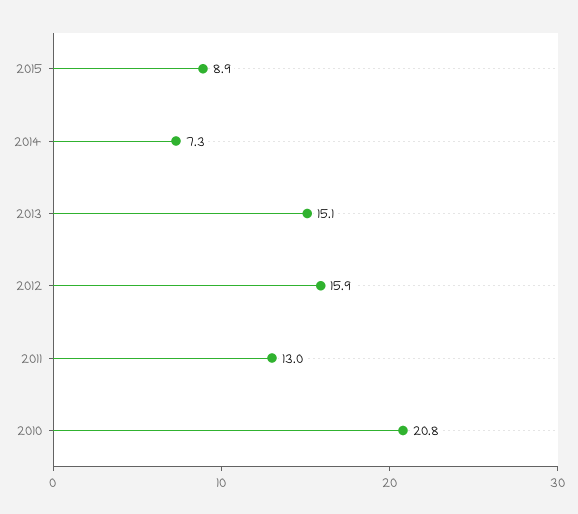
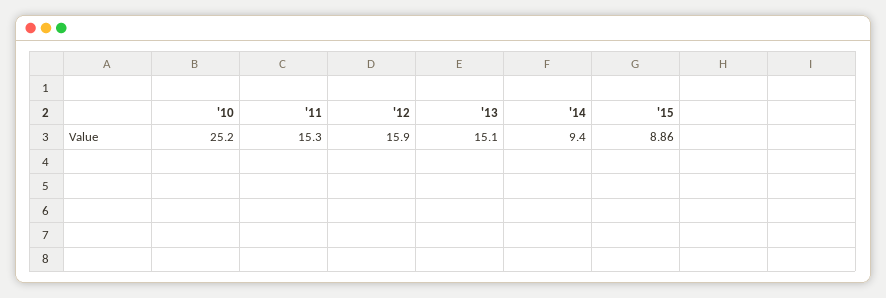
  {
    "2015": 8.86,
-   "2014": 7.3,
+   "2014": 9.4,
    "2013": 15.1,
    "2012": 15.9,
-   "2011": 13,
+   "2011": 15.3,
-   "2010": 20.8
+   "2010": 25.2
  }

